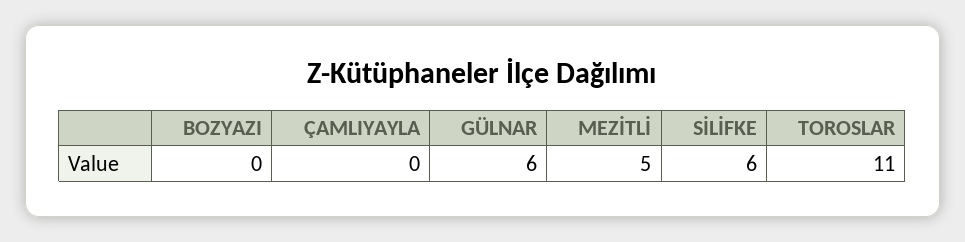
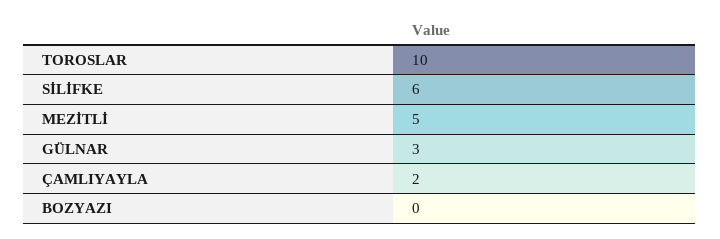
  {
    "BOZYAZI": 0,
-   "ÇAMLIYAYLA": 0,
+   "ÇAMLIYAYLA": 2,
-   "GÜLNAR": 6,
+   "GÜLNAR": 3,
    "MEZİTLİ": 5,
    "SİLİFKE": 6,
-   "TOROSLAR": 11
+   "TOROSLAR": 10
  }

